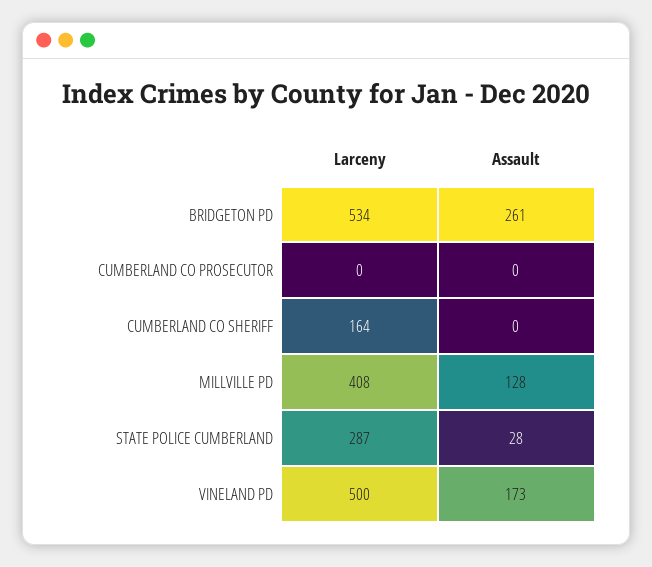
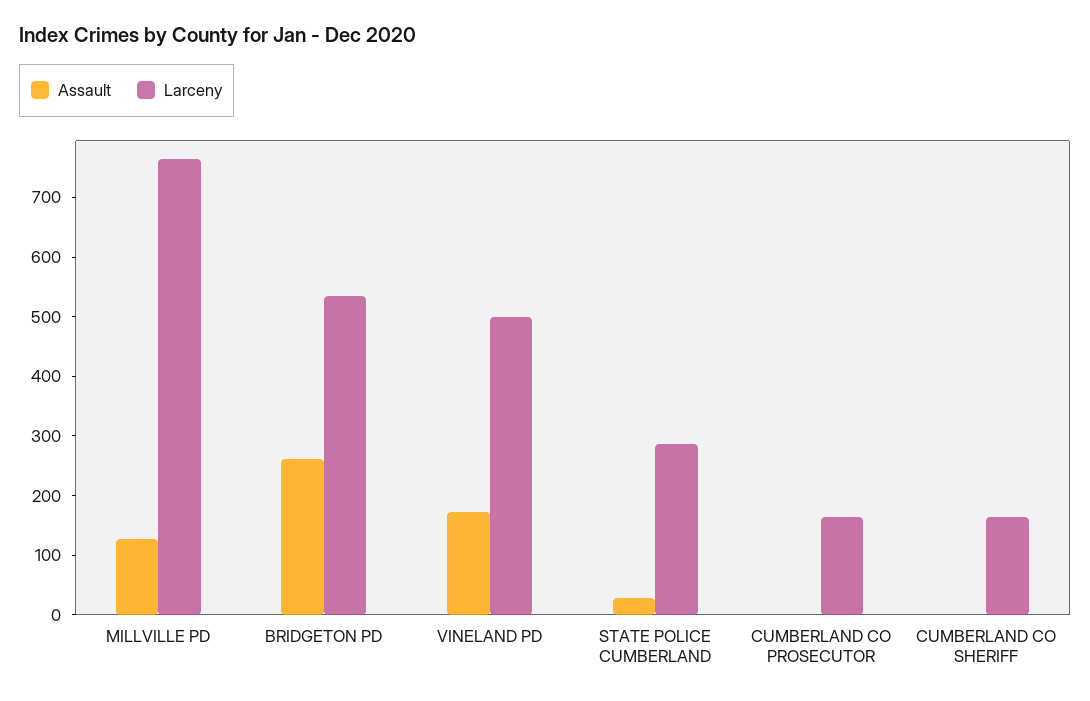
  {
    "Larceny": {
      "BRIDGETON PD": 534,
-     "CUMBERLAND CO PROSECUTOR": 0,
+     "CUMBERLAND CO PROSECUTOR": 160,
      "CUMBERLAND CO SHERIFF": 164,
-     "MILLVILLE PD": 408,
+     "MILLVILLE PD": 760,
      "STATE POLICE CUMBERLAND": 287,
      "VINELAND PD": 500
    },
    "Assault": {
      "BRIDGETON PD": 261,
      "CUMBERLAND CO PROSECUTOR": 0,
      "CUMBERLAND CO SHERIFF": 0,
      "MILLVILLE PD": 128,
      "STATE POLICE CUMBERLAND": 28,
      "VINELAND PD": 173
    }
  }

